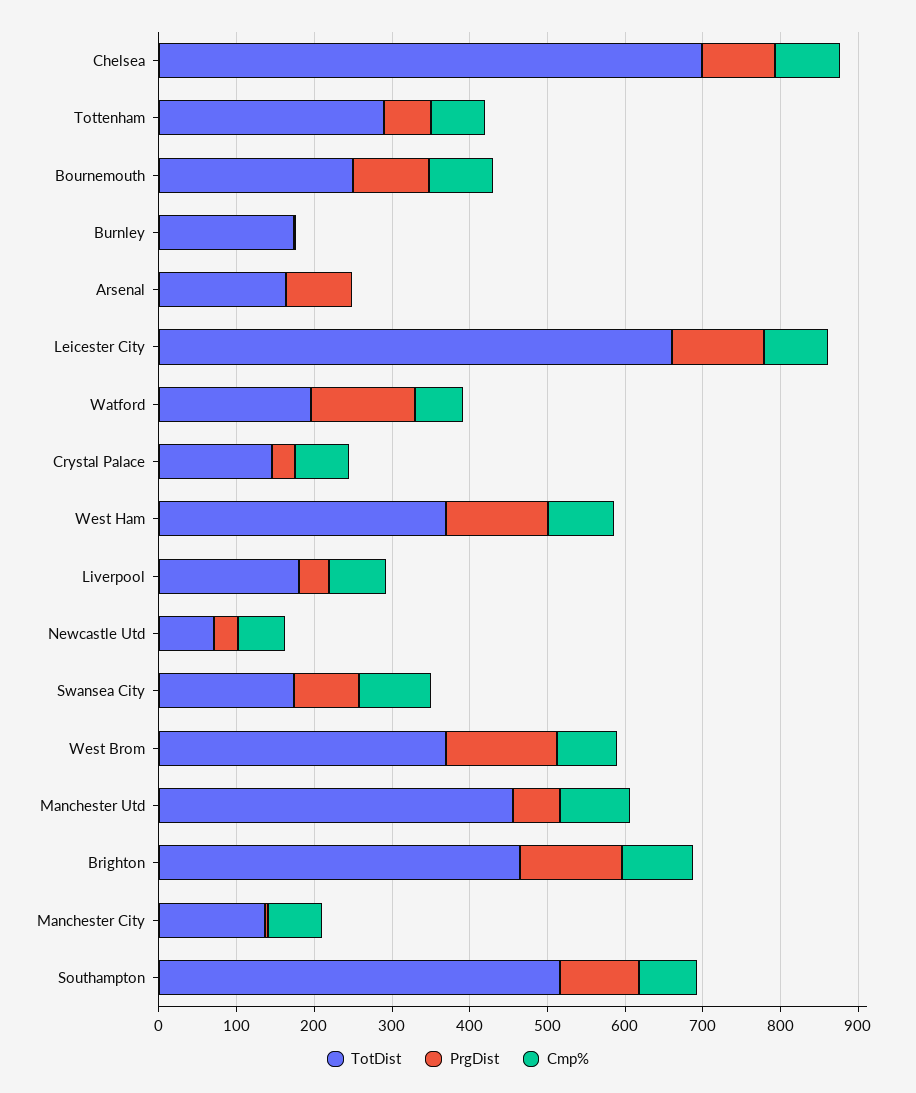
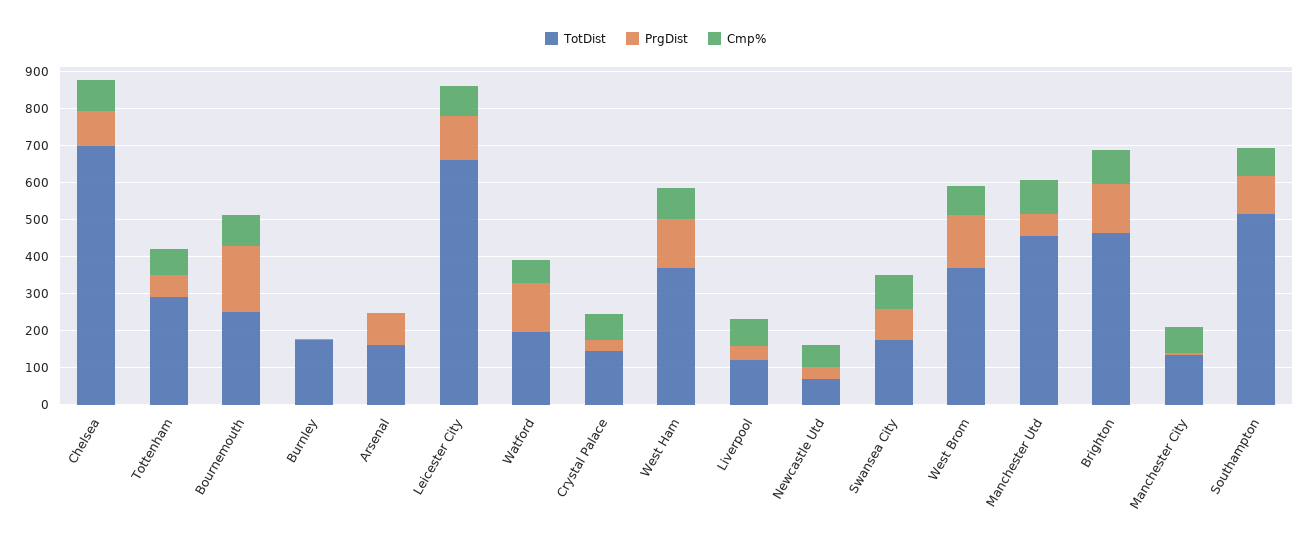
  {
    "TotDist": {
      "Chelsea": 700,
      "Tottenham": 300,
      "Bournemouth": 260,
      "Burnley": 180,
      "Arsenal": 160,
      "Leicester City": 660,
      "Watford": 200,
      "Crystal Palace": 140,
      "West Ham": 360,
-     "Liverpool": 180,
+     "Liverpool": 125,
      "Newcastle Utd": 80,
      "Swansea City": 180,
      "West Brom": 360,
      "Manchester Utd": 460,
      "Brighton": 460,
      "Manchester City": 140,
      "Southampton": 520
    },
    "PrgDist": {
      "Chelsea": 100,
      "Tottenham": 60,
-     "Bournemouth": 100,
+     "Bournemouth": 175,
      "Burnley": 0,
      "Arsenal": 80,
      "Leicester City": 120,
      "Watford": 140,
      "Crystal Palace": 20,
      "West Ham": 140,
      "Liverpool": 40,
      "Newcastle Utd": 40,
      "Swansea City": 80,
      "West Brom": 140,
      "Manchester Utd": 60,
      "Brighton": 140,
      "Manchester City": 0,
      "Southampton": 100
    },
    "Cmp%": {
      "Chelsea": 80,
      "Tottenham": 60,
      "Bournemouth": 80,
      "Burnley": 0,
      "Arsenal": 0,
      "Leicester City": 80,
      "Watford": 60,
      "Crystal Palace": 60,
      "West Ham": 80,
      "Liverpool": 80,
      "Newcastle Utd": 60,
      "Swansea City": 100,
      "West Brom": 80,
      "Manchester Utd": 100,
      "Brighton": 100,
      "Manchester City": 60,
      "Southampton": 80
    }
  }

